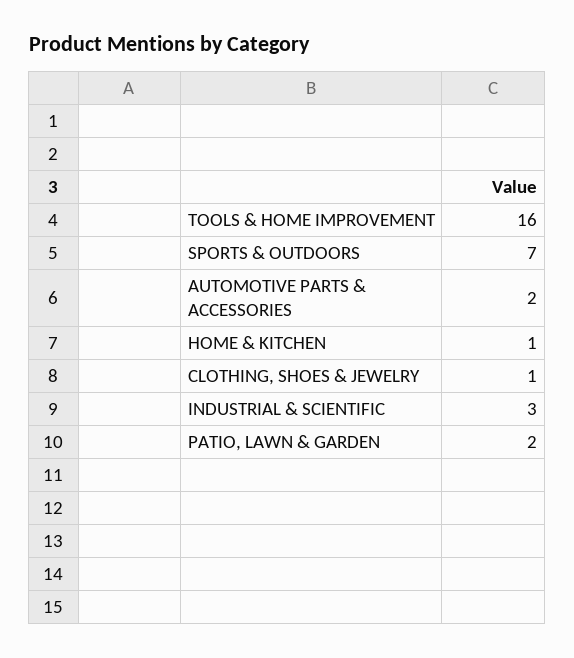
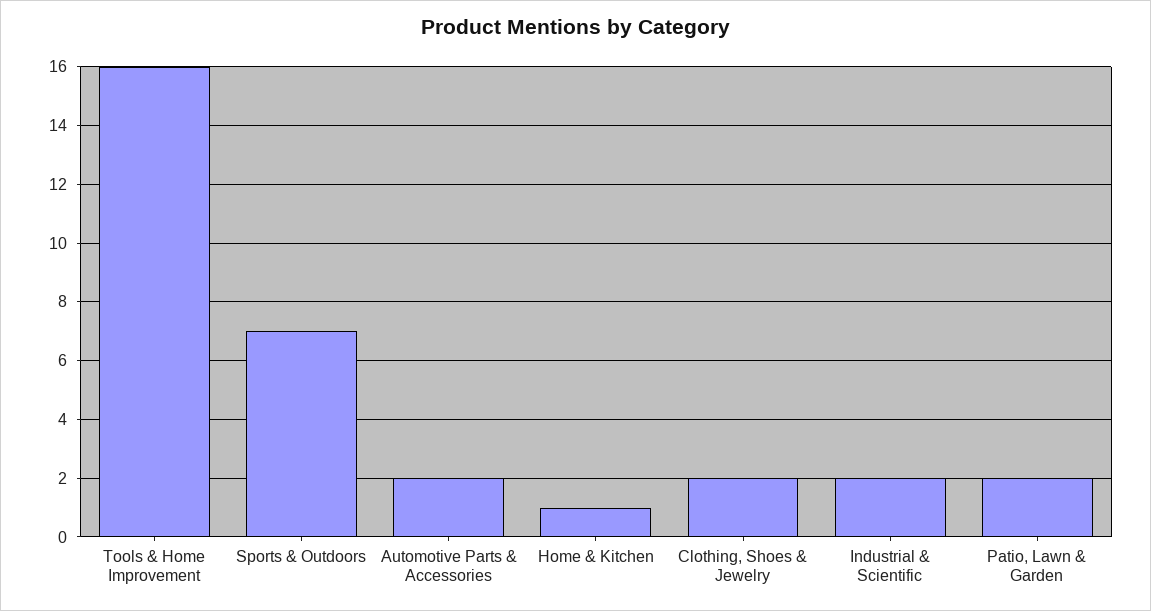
  {
    "TOOLS & HOME IMPROVEMENT": 16,
    "SPORTS & OUTDOORS": 7,
    "AUTOMOTIVE PARTS & ACCESSORIES": 2,
    "HOME & KITCHEN": 1,
-   "CLOTHING, SHOES & JEWELRY": 1,
+   "CLOTHING, SHOES & JEWELRY": 2,
-   "INDUSTRIAL & SCIENTIFIC": 3,
+   "INDUSTRIAL & SCIENTIFIC": 2,
    "PATIO, LAWN & GARDEN": 2
  }

